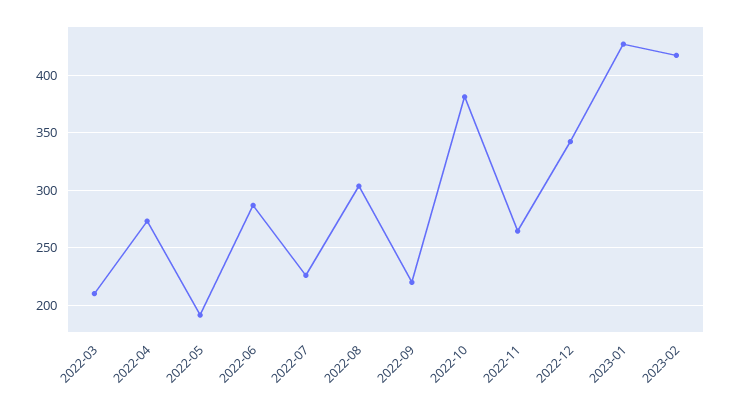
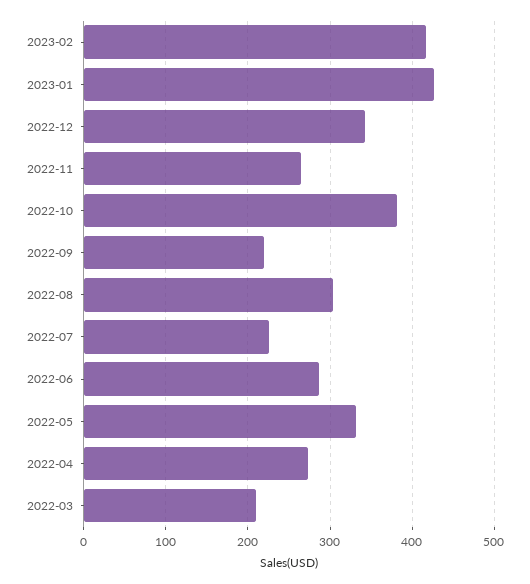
  {
    "2022-03": 210,
    "2022-04": 270,
-   "2022-05": 190,
+   "2022-05": 330,
    "2022-06": 290,
    "2022-07": 230,
    "2022-08": 300,
    "2022-09": 220,
    "2022-10": 380,
    "2022-11": 260,
    "2022-12": 340,
    "2023-01": 430,
    "2023-02": 420
  }

